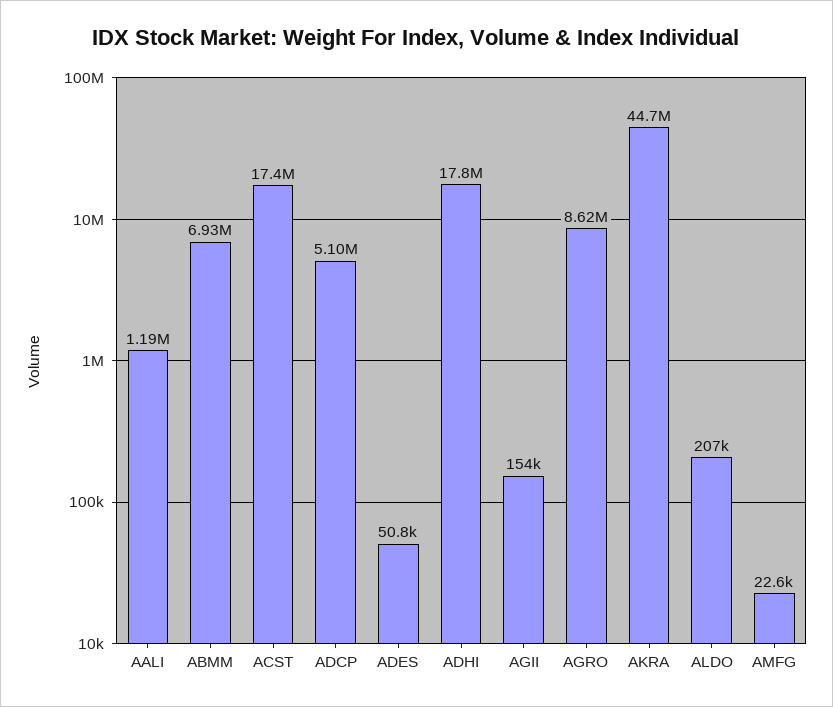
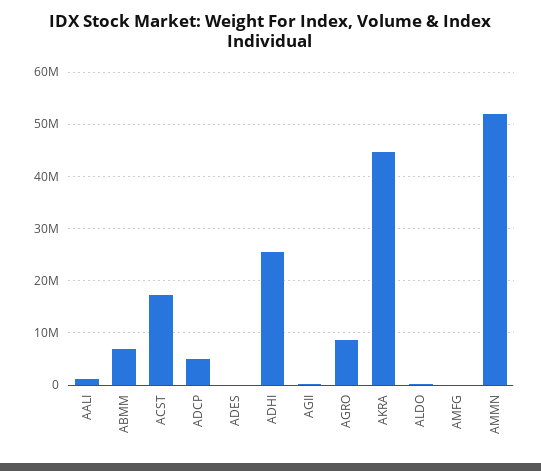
  {
    "AALI": 1190000,
    "ABMM": 6930000,
    "ACST": 17400000,
    "ADCP": 5100000,
    "ADES": 50800,
-   "ADHI": 17800000,
+   "ADHI": 26000000,
    "AGII": 154000,
    "AGRO": 8620000,
    "AKRA": 44700000,
    "ALDO": 207000,
-   "AMFG": 22600
+   "AMFG": 22600,
+   "AMMN": 52000000
  }

